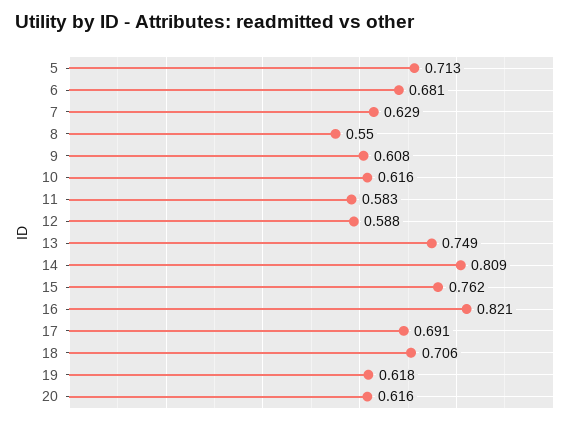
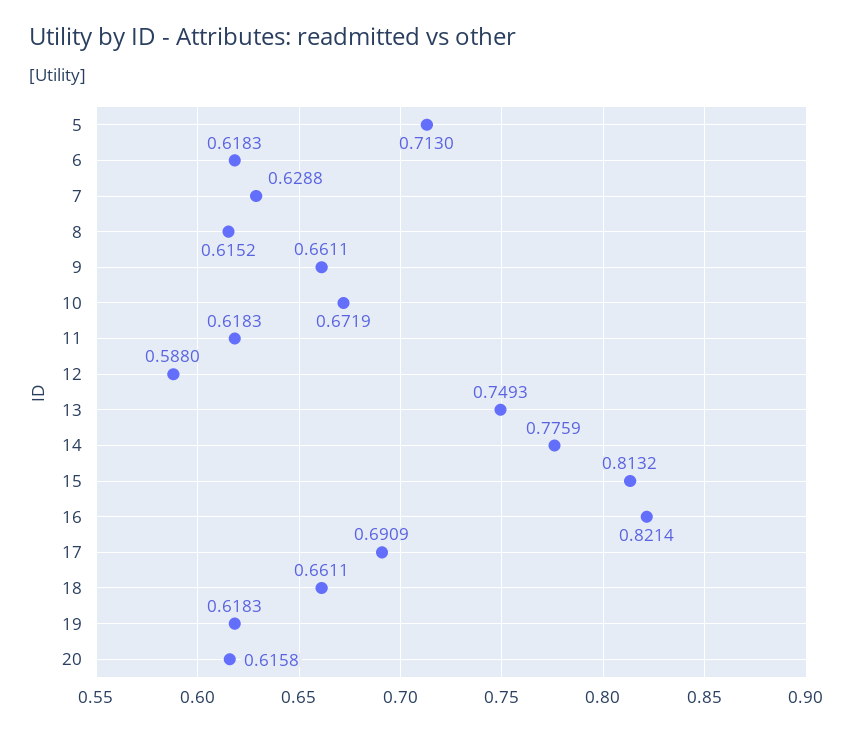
  {
    "5": 0.713,
-   "6": 0.681,
+   "6": 0.6183,
    "7": 0.6288,
-   "8": 0.55,
+   "8": 0.6152,
-   "9": 0.608,
+   "9": 0.6611,
-   "10": 0.616,
+   "10": 0.6719,
-   "11": 0.583,
+   "11": 0.6183,
    "12": 0.588,
    "13": 0.7493,
-   "14": 0.809,
+   "14": 0.7759,
-   "15": 0.762,
+   "15": 0.8132,
    "16": 0.8214,
    "17": 0.6909,
-   "18": 0.706,
+   "18": 0.6611,
    "19": 0.6183,
    "20": 0.6158
  }

